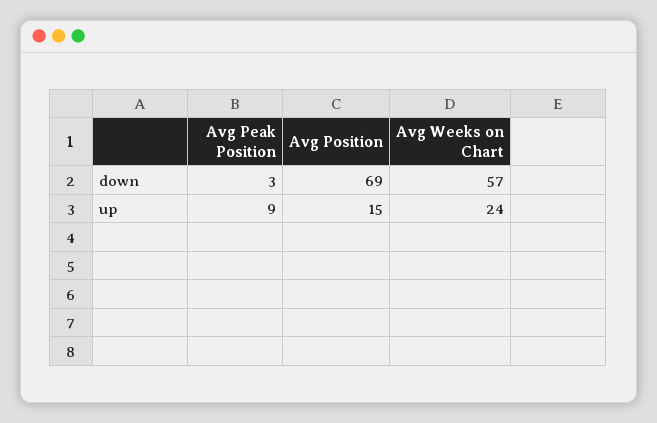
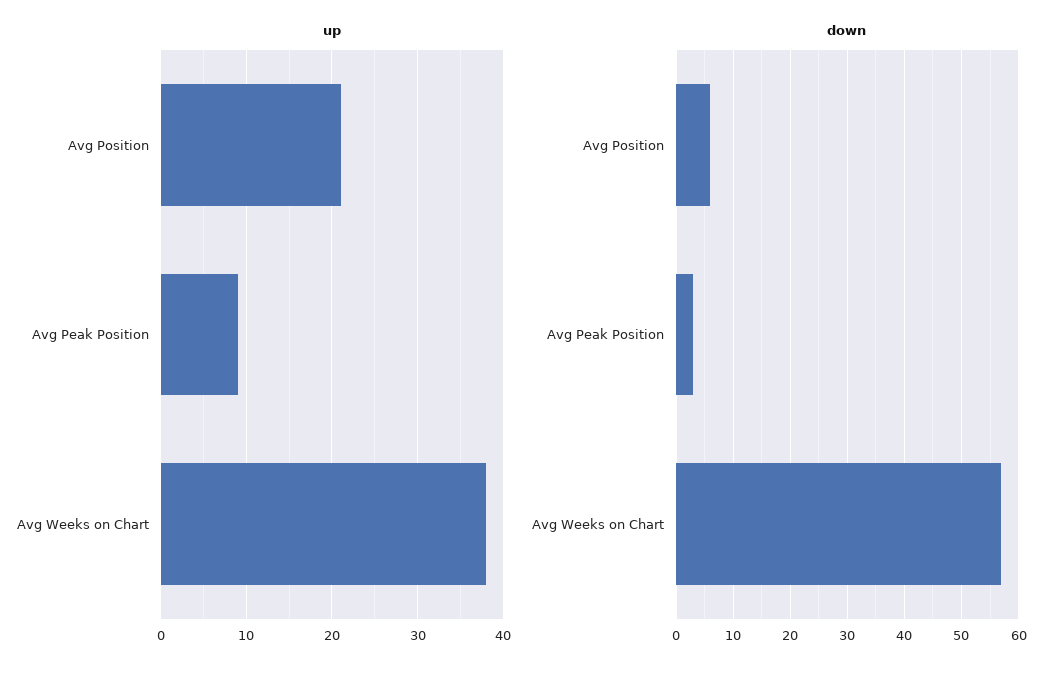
  {
    "down": {
      "Avg Peak Position": 3,
-     "Avg Position": 69,
+     "Avg Position": 5,
      "Avg Weeks on Chart": 57
    },
    "up": {
      "Avg Peak Position": 9,
-     "Avg Position": 15,
+     "Avg Position": 21,
-     "Avg Weeks on Chart": 24
+     "Avg Weeks on Chart": 38
    }
  }

